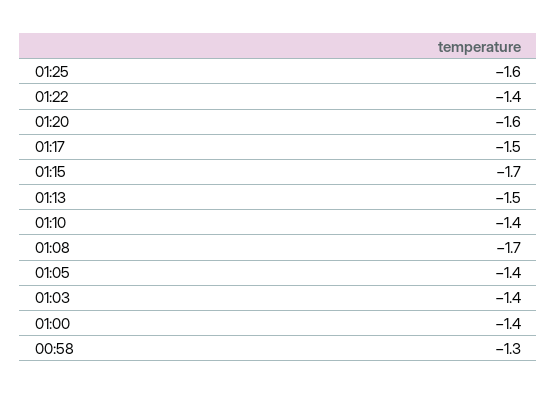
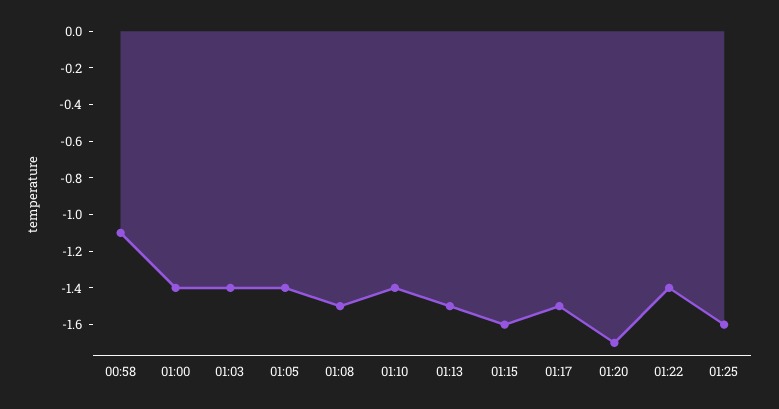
  {
    "01:25": -1.6,
    "01:22": -1.4,
-   "01:20": -1.6,
+   "01:20": -1.7,
    "01:17": -1.5,
-   "01:15": -1.7,
+   "01:15": -1.6,
    "01:13": -1.5,
    "01:10": -1.4,
-   "01:08": -1.7,
+   "01:08": -1.5,
    "01:05": -1.4,
    "01:03": -1.4,
    "01:00": -1.4,
-   "00:58": -1.3
+   "00:58": -1.1
  }

